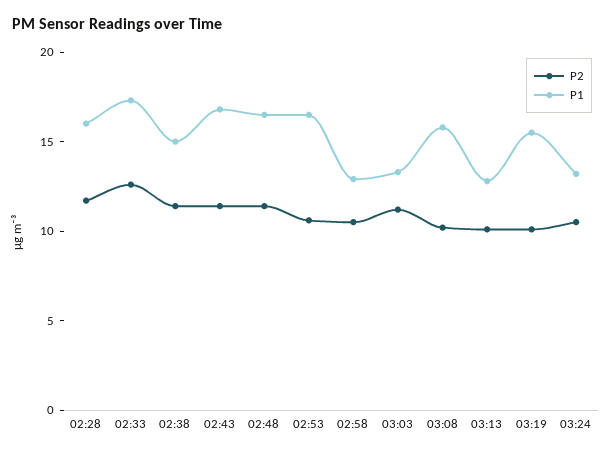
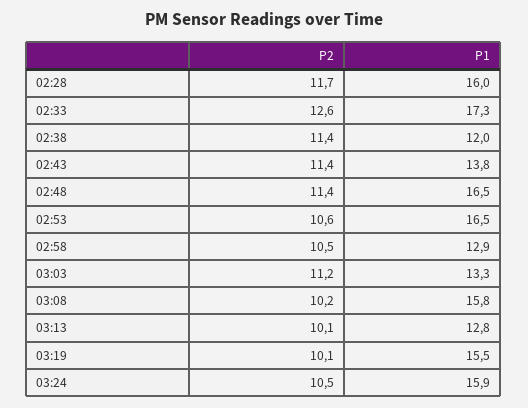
  {
    "P2": {
      "02:28": 11.7,
      "02:33": 12.6,
      "02:38": 11.4,
      "02:43": 11.4,
      "02:48": 11.4,
      "02:53": 10.6,
      "02:58": 10.5,
      "03:03": 11.2,
      "03:08": 10.2,
      "03:13": 10.1,
      "03:19": 10.1,
      "03:24": 10.5
    },
    "P1": {
      "02:28": 16,
      "02:33": 17.3,
-     "02:38": 15,
+     "02:38": 12,
-     "02:43": 17,
+     "02:43": 13.8,
      "02:48": 16.5,
      "02:53": 16.5,
      "02:58": 12.9,
      "03:03": 13.3,
      "03:08": 15.8,
      "03:13": 12.8,
      "03:19": 15.5,
-     "03:24": 13
+     "03:24": 15.9
    }
  }

